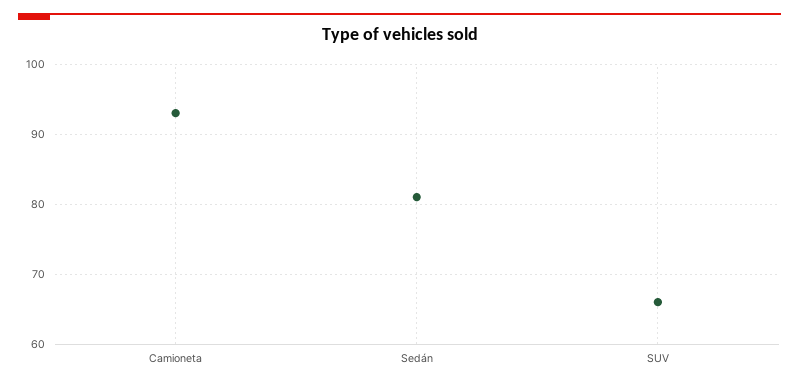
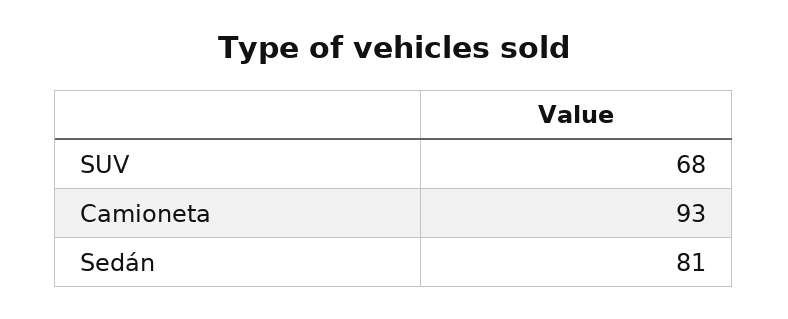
  {
    "Camioneta": 93,
    "Sedán": 81,
-   "SUV": 66
+   "SUV": 68
  }

